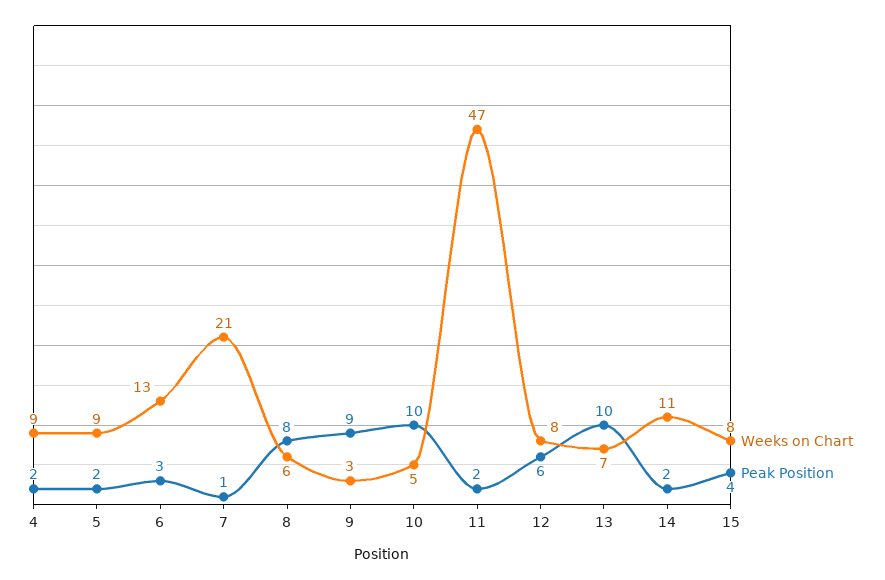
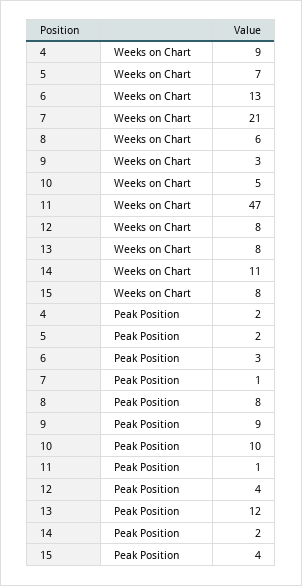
  {
    "Weeks on Chart": {
      "4": 9,
-     "5": 9,
+     "5": 7,
      "6": 13,
      "7": 21,
      "8": 6,
      "9": 3,
      "10": 5,
      "11": 47,
      "12": 8,
-     "13": 7,
+     "13": 8,
      "14": 11,
      "15": 8
    },
    "Peak Position": {
      "4": 2,
      "5": 2,
      "6": 3,
      "7": 1,
      "8": 8,
      "9": 9,
      "10": 10,
-     "11": 2,
+     "11": 1,
-     "12": 6,
+     "12": 4,
-     "13": 10,
+     "13": 12,
      "14": 2,
      "15": 4
    }
  }

